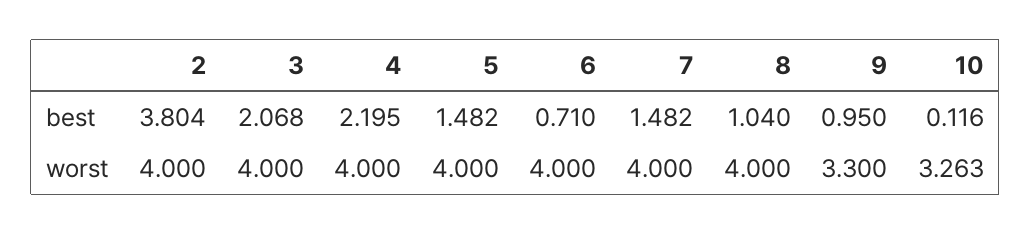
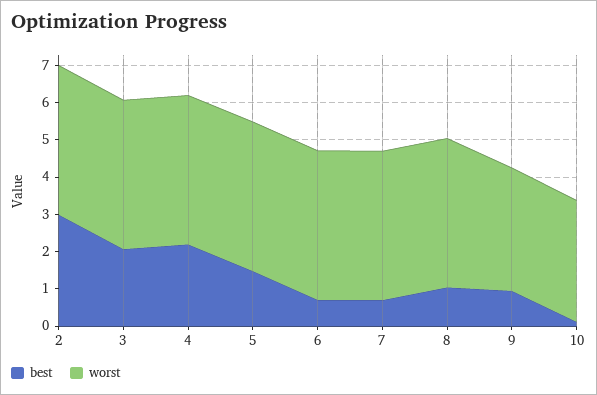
  {
    "best": {
-     "2": 3.804,
+     "2": 3,
      "3": 2.068,
      "4": 2.195,
      "5": 1.482,
      "6": 0.71,
-     "7": 1.482,
+     "7": 0.75,
      "8": 1.04,
      "9": 0.95,
      "10": 0.116
    },
    "worst": {
      "2": 4,
      "3": 4,
      "4": 4,
      "5": 4,
      "6": 4,
      "7": 4,
      "8": 4,
      "9": 3.3,
      "10": 3.263
    }
  }

